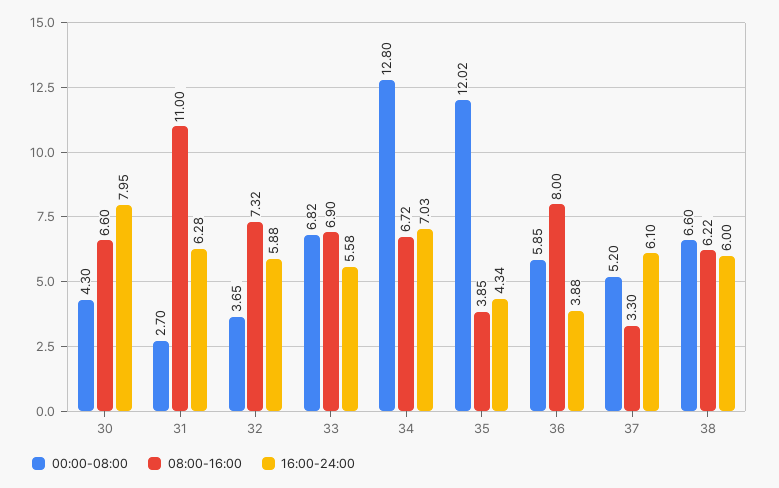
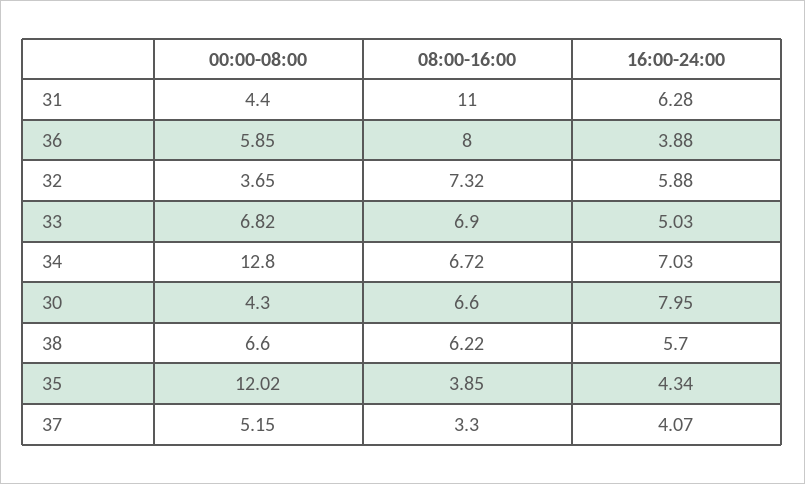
  {
    "00:00-08:00": {
      "30": 4.3,
-     "31": 2.7,
+     "31": 4.4,
      "32": 3.65,
      "33": 6.82,
      "34": 12.8,
      "35": 12.02,
      "36": 5.85,
-     "37": 5.2,
+     "37": 5.15,
      "38": 6.6
    },
    "08:00-16:00": {
      "30": 6.6,
      "31": 11,
      "32": 7.32,
      "33": 6.9,
      "34": 6.72,
      "35": 3.85,
      "36": 8,
      "37": 3.3,
      "38": 6.22
    },
    "16:00-24:00": {
      "30": 7.95,
      "31": 6.28,
      "32": 5.88,
-     "33": 5.58,
+     "33": 5.03,
      "34": 7.03,
      "35": 4.34,
      "36": 3.88,
-     "37": 6.1,
+     "37": 4.07,
-     "38": 6
+     "38": 5.7
    }
  }

